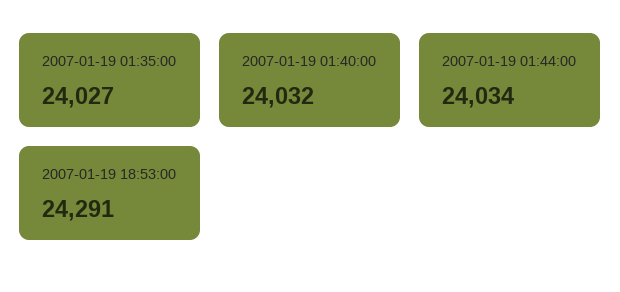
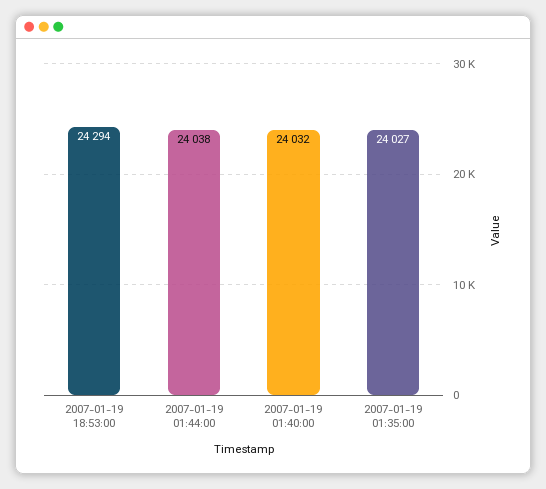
  {
    "2007-01-19 01:35:00": 24027,
    "2007-01-19 01:40:00": 24032,
-   "2007-01-19 01:44:00": 24034,
+   "2007-01-19 01:44:00": 24038,
-   "2007-01-19 18:53:00": 24291
+   "2007-01-19 18:53:00": 24294
  }

